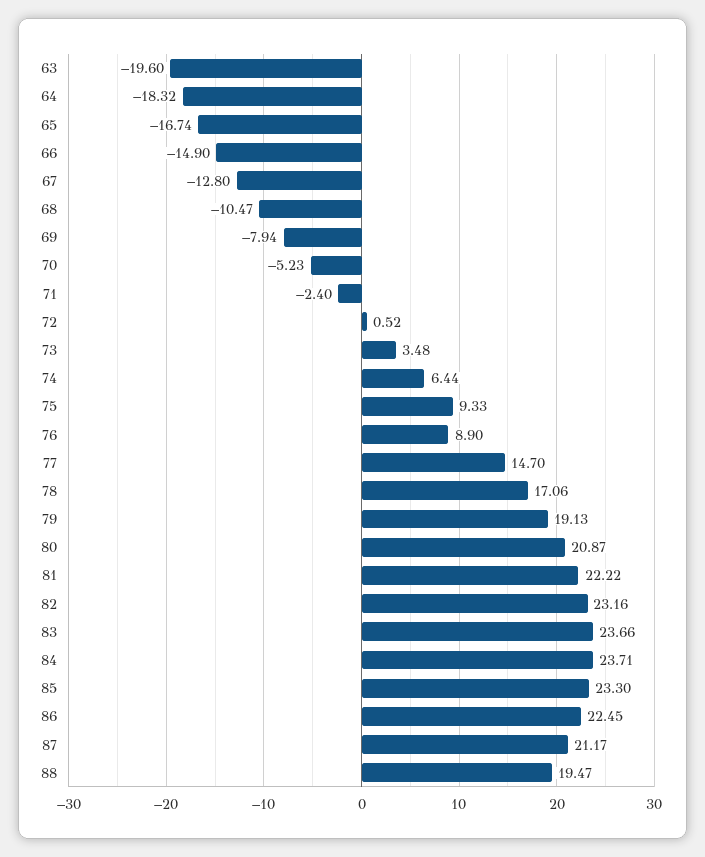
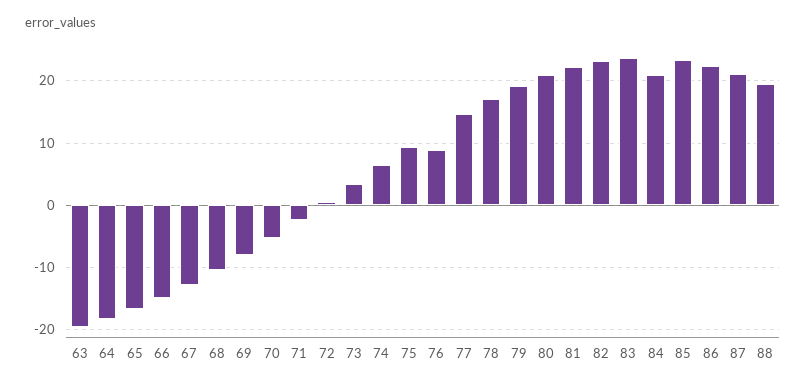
  {
    "63": -19.6,
    "64": -18.32,
    "65": -16.74,
    "66": -14.9,
    "67": -12.8,
    "68": -10.47,
    "69": -7.94,
    "70": -5.23,
    "71": -2.4,
    "72": 0.52,
    "73": 3.48,
    "74": 6.44,
    "75": 9.33,
    "76": 8.9,
    "77": 14.7,
    "78": 17.06,
    "79": 19.13,
    "80": 20.87,
    "81": 22.22,
    "82": 23.16,
    "83": 23.66,
-   "84": 23.71,
+   "84": 21,
    "85": 23.3,
    "86": 22.45,
    "87": 21.17,
    "88": 19.47
  }

